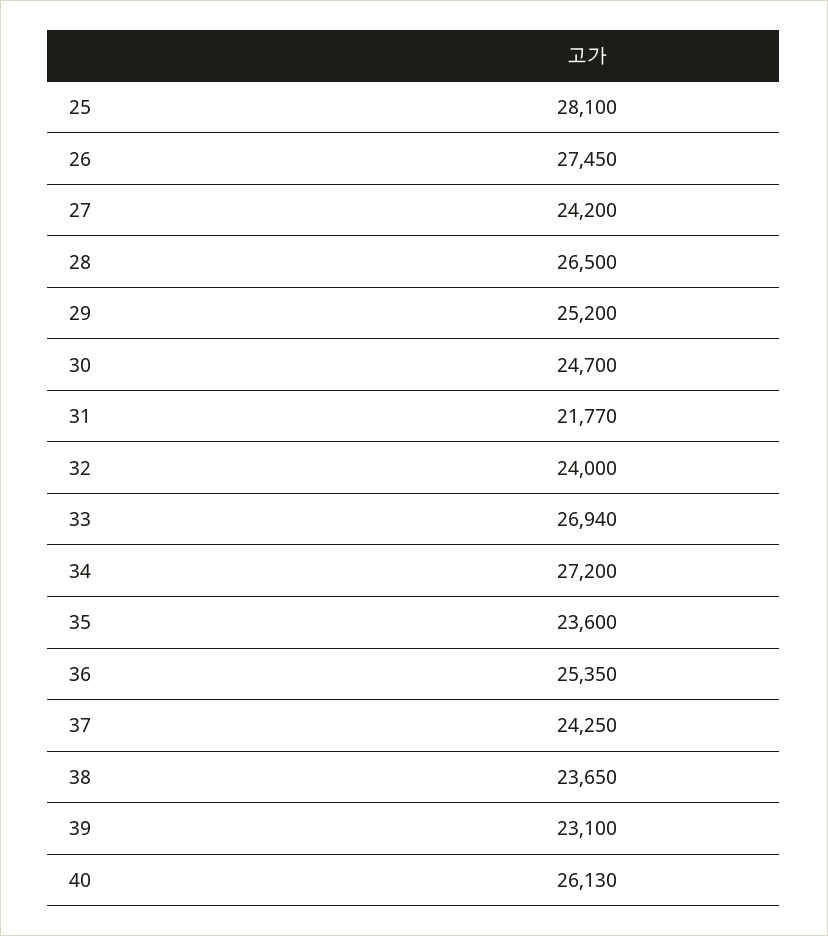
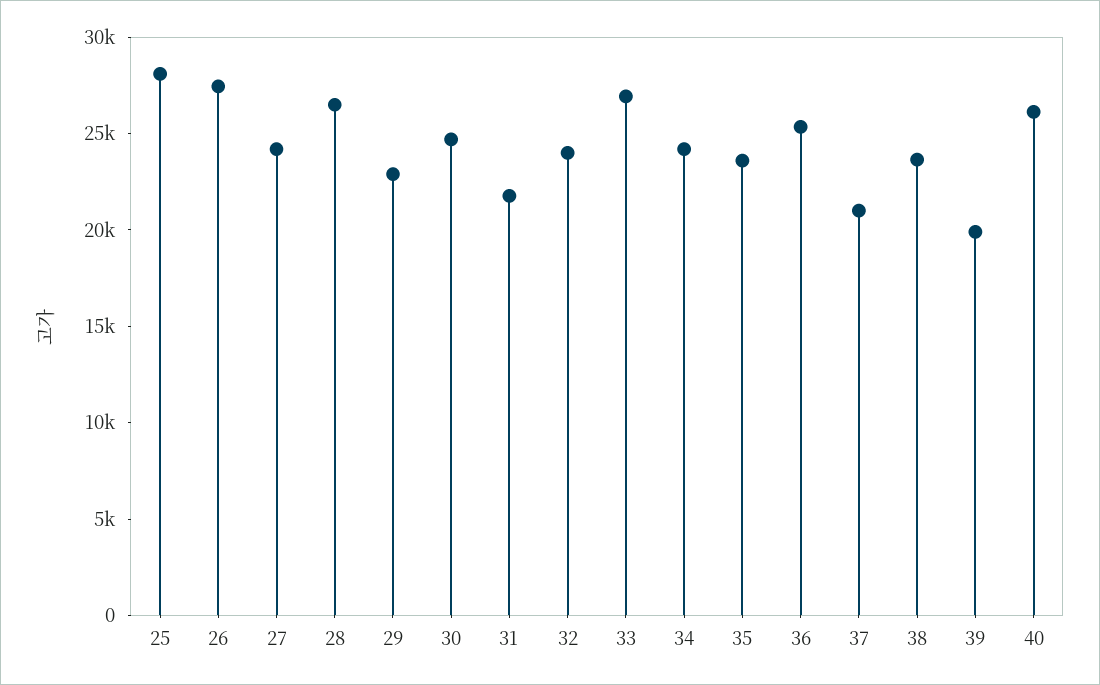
  {
    "25": 28100,
    "26": 27450,
    "27": 24200,
    "28": 26500,
-   "29": 25200,
+   "29": 23000,
    "30": 24700,
    "31": 21770,
    "32": 24000,
    "33": 26940,
-   "34": 27200,
+   "34": 24000,
    "35": 23600,
    "36": 25350,
-   "37": 24250,
+   "37": 21000,
    "38": 23650,
-   "39": 23100,
+   "39": 20000,
    "40": 26130
  }

